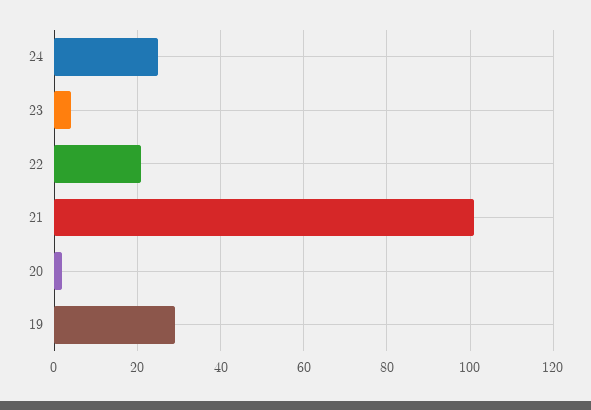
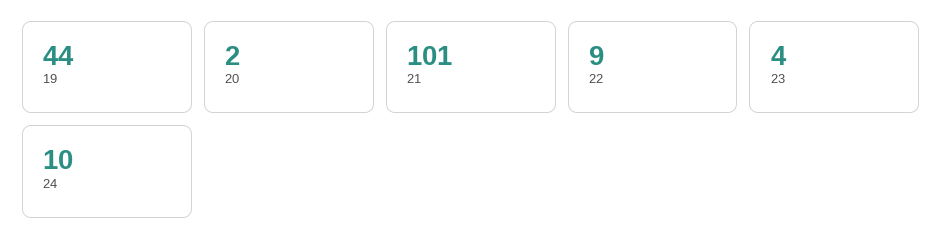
  {
-   "24": 25,
+   "24": 10,
    "23": 4,
-   "22": 20,
+   "22": 9,
    "21": 101,
    "20": 2,
-   "19": 30
+   "19": 44
  }

